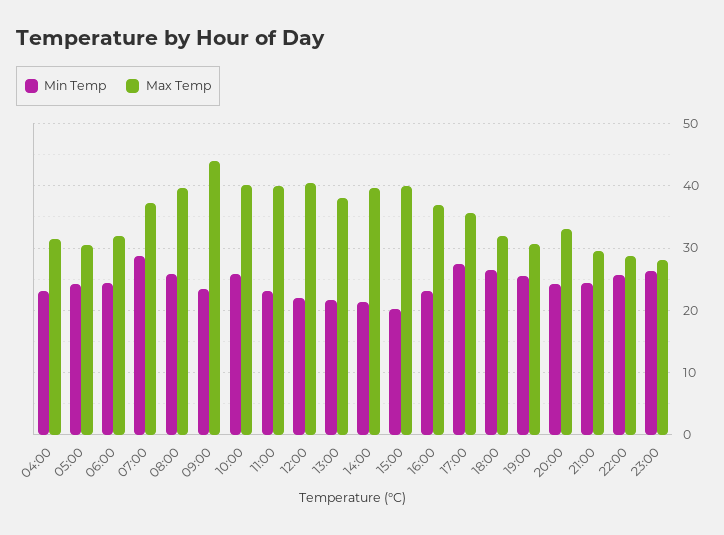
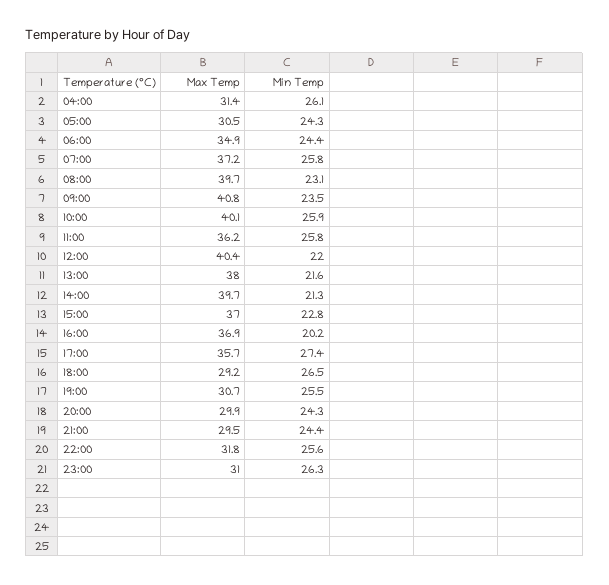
  {
    "Min Temp": {
-     "04:00": 23,
+     "04:00": 26.1,
      "05:00": 24.3,
      "06:00": 24.4,
-     "07:00": 29,
+     "07:00": 25.8,
-     "08:00": 26,
+     "08:00": 23.1,
      "09:00": 23.5,
      "10:00": 25.9,
-     "11:00": 23,
+     "11:00": 25.8,
      "12:00": 22,
      "13:00": 21.6,
      "14:00": 21.3,
-     "15:00": 20,
+     "15:00": 22.8,
-     "16:00": 23,
+     "16:00": 20.2,
      "17:00": 27.4,
      "18:00": 26.5,
      "19:00": 25.5,
      "20:00": 24.3,
      "21:00": 24.4,
      "22:00": 25.6,
      "23:00": 26.3
    },
    "Max Temp": {
      "04:00": 31.4,
      "05:00": 30.5,
-     "06:00": 32,
+     "06:00": 34.9,
      "07:00": 37.2,
      "08:00": 39.7,
-     "09:00": 44,
+     "09:00": 40.8,
      "10:00": 40.1,
-     "11:00": 40,
+     "11:00": 36.2,
      "12:00": 40.4,
      "13:00": 38,
      "14:00": 39.7,
-     "15:00": 40,
+     "15:00": 37,
      "16:00": 36.9,
      "17:00": 35.7,
-     "18:00": 32,
+     "18:00": 29.2,
      "19:00": 30.7,
-     "20:00": 33,
+     "20:00": 29.9,
      "21:00": 29.5,
-     "22:00": 29,
+     "22:00": 31.8,
-     "23:00": 28
+     "23:00": 31
    }
  }

